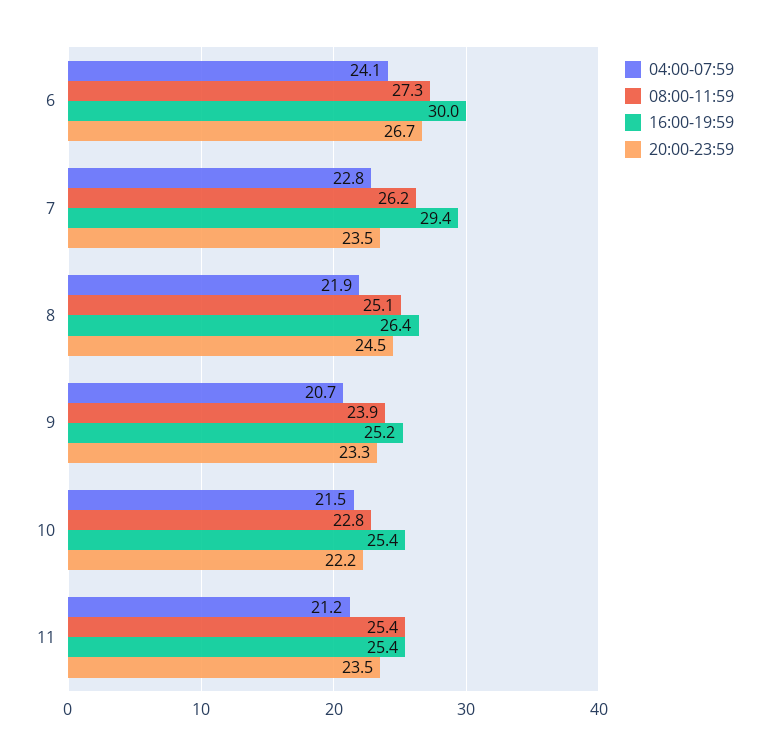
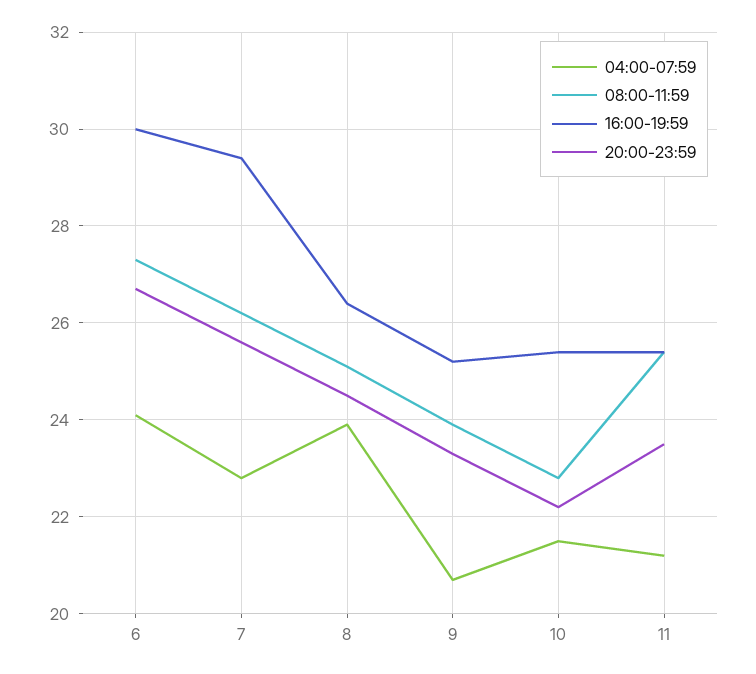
  {
    "04:00-07:59": {
      "6": 24.1,
      "7": 22.8,
-     "8": 21.9,
+     "8": 24,
      "9": 20.7,
      "10": 21.5,
      "11": 21.2
    },
    "08:00-11:59": {
      "6": 27.3,
      "7": 26.2,
      "8": 25.1,
      "9": 23.9,
      "10": 22.8,
      "11": 25.4
    },
    "16:00-19:59": {
      "6": 30,
      "7": 29.4,
      "8": 26.4,
      "9": 25.2,
      "10": 25.4,
      "11": 25.4
    },
    "20:00-23:59": {
      "6": 26.7,
-     "7": 23.5,
+     "7": 25.5,
      "8": 24.5,
      "9": 23.3,
      "10": 22.2,
      "11": 23.5
    }
  }

